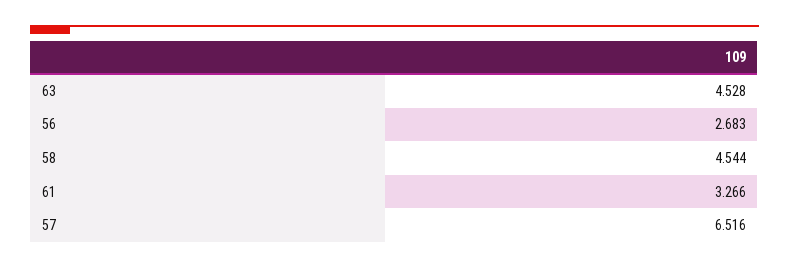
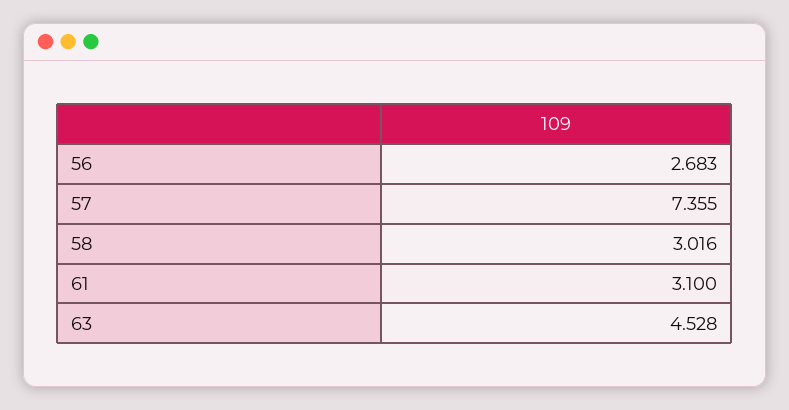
  {
    "63": 4.528,
    "56": 2.683,
-   "58": 4.544,
+   "58": 3.016,
-   "61": 3.266,
+   "61": 3.1,
-   "57": 6.516
+   "57": 7.355
  }

